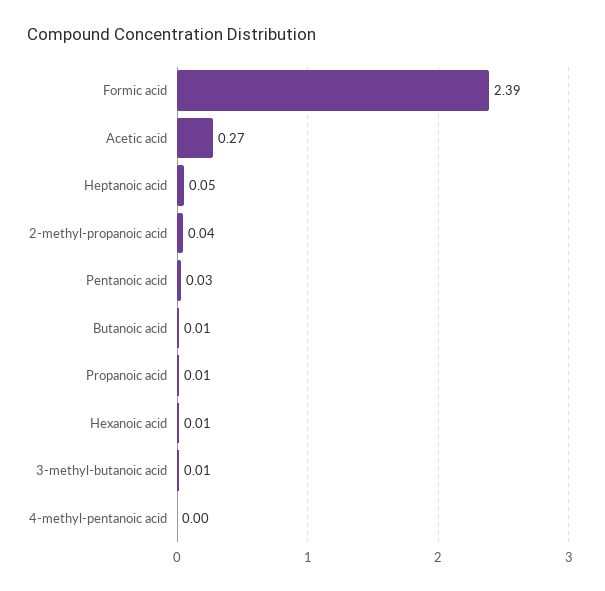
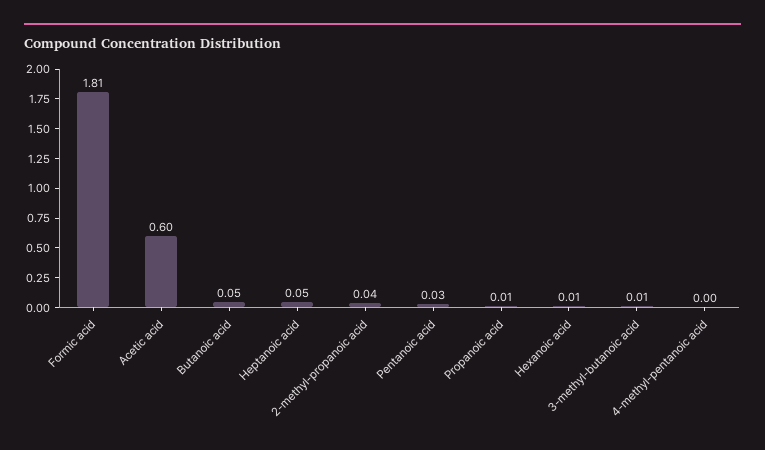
  {
-   "Formic acid": 2.39,
+   "Formic acid": 1.81,
-   "Acetic acid": 0.27,
+   "Acetic acid": 0.6,
    "Heptanoic acid": 0.05,
    "2-methyl-propanoic acid": 0.04,
    "Pentanoic acid": 0.03,
-   "Butanoic acid": 0.01,
+   "Butanoic acid": 0.05,
    "Propanoic acid": 0.01,
    "Hexanoic acid": 0.01,
    "3-methyl-butanoic acid": 0.01,
    "4-methyl-pentanoic acid": 0
  }

